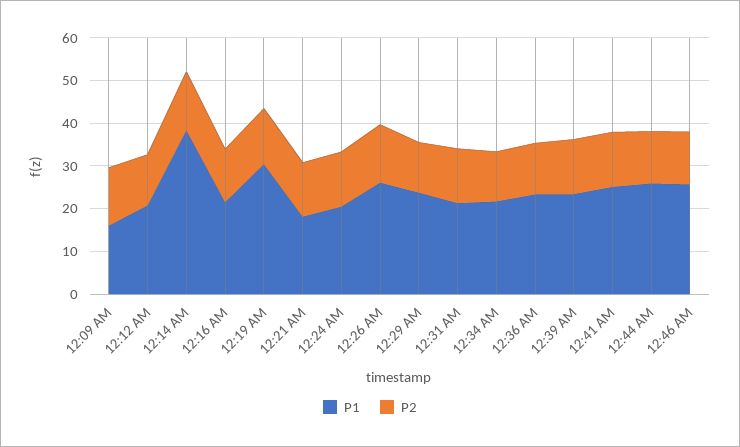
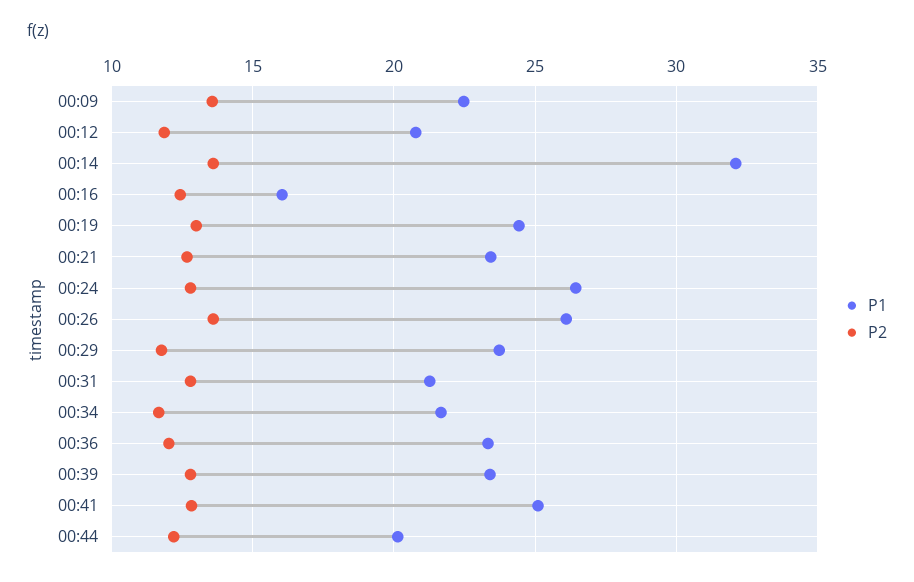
  {
    "P1": {
-     "12:09 AM": 16,
+     "12:09 AM": 22.5,
      "12:12 AM": 21,
-     "12:14 AM": 38,
+     "12:14 AM": 32,
-     "12:16 AM": 22,
+     "12:16 AM": 16,
-     "12:19 AM": 30,
+     "12:19 AM": 24.5,
-     "12:21 AM": 18,
+     "12:21 AM": 23.5,
-     "12:24 AM": 20,
+     "12:24 AM": 26.5,
      "12:26 AM": 26,
      "12:29 AM": 23.5,
      "12:31 AM": 21.5,
      "12:34 AM": 21.5,
      "12:36 AM": 23.5,
      "12:39 AM": 23.5,
      "12:41 AM": 25,
-     "12:44 AM": 26,
+     "12:44 AM": 20
-     "12:46 AM": 26
    },
    "P2": {
      "12:09 AM": 13.5,
      "12:12 AM": 12,
      "12:14 AM": 13.5,
      "12:16 AM": 12.5,
      "12:19 AM": 13,
      "12:21 AM": 12.5,
      "12:24 AM": 13,
      "12:26 AM": 13.5,
      "12:29 AM": 12,
      "12:31 AM": 13,
      "12:34 AM": 11.5,
      "12:36 AM": 12,
      "12:39 AM": 13,
      "12:41 AM": 13,
-     "12:44 AM": 12,
+     "12:44 AM": 12
-     "12:46 AM": 12
    }
  }

